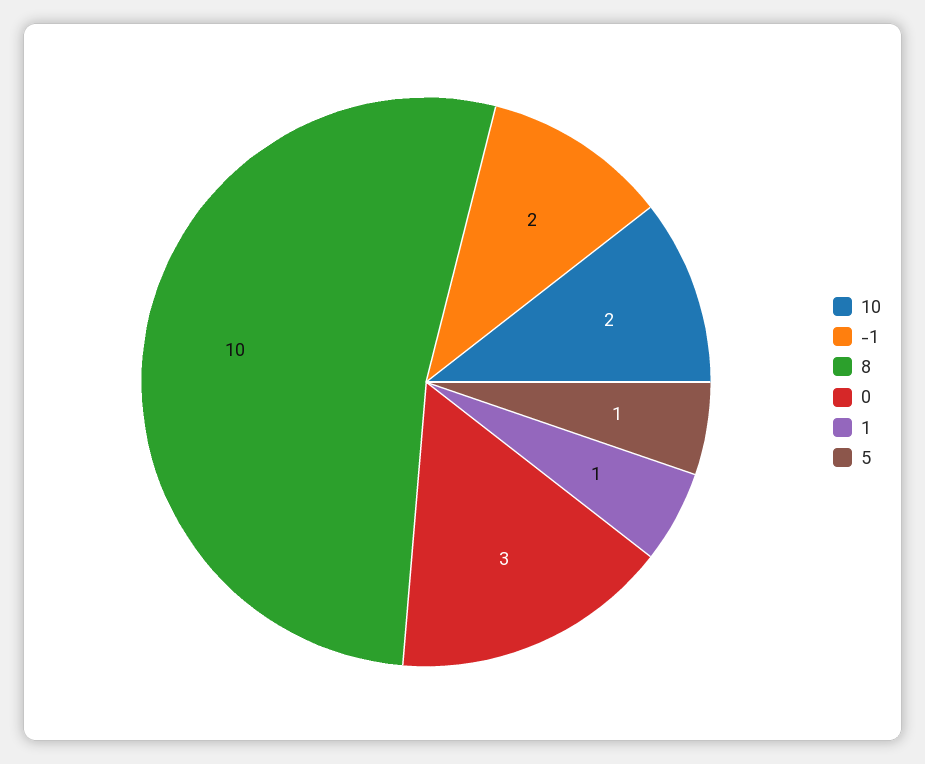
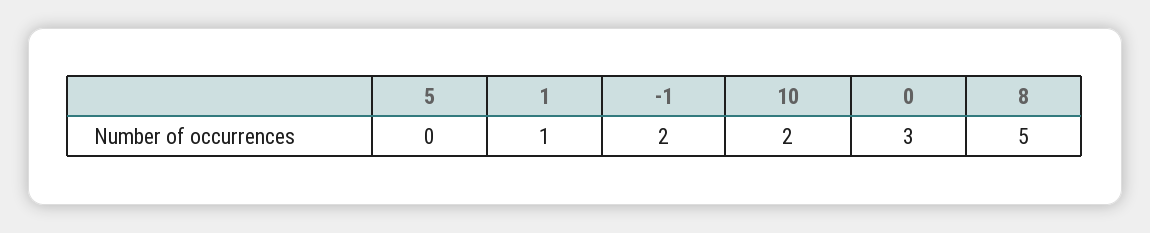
  {
    "10": 2,
    "-1": 2,
-   "8": 10,
+   "8": 5,
    "0": 3,
    "1": 1,
-   "5": 1
+   "5": 0
  }

